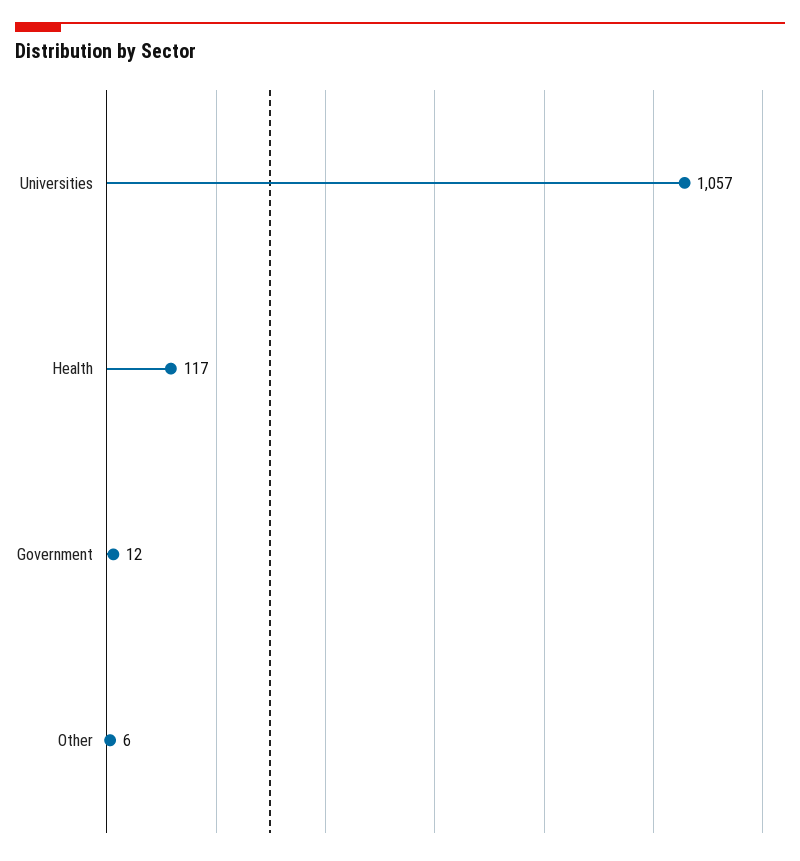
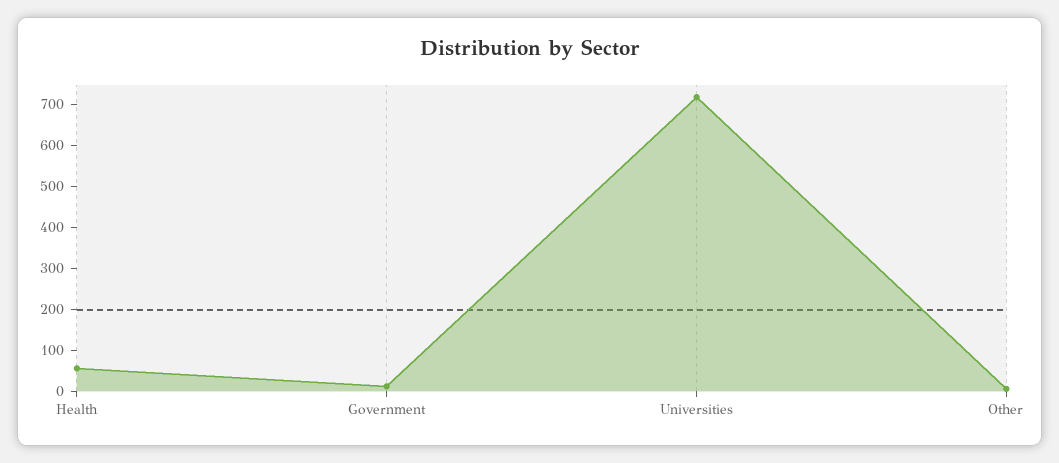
  {
-   "Universities": 1057,
+   "Universities": 720,
-   "Health": 117,
+   "Health": 60,
    "Government": 12,
    "Other": 6
  }

